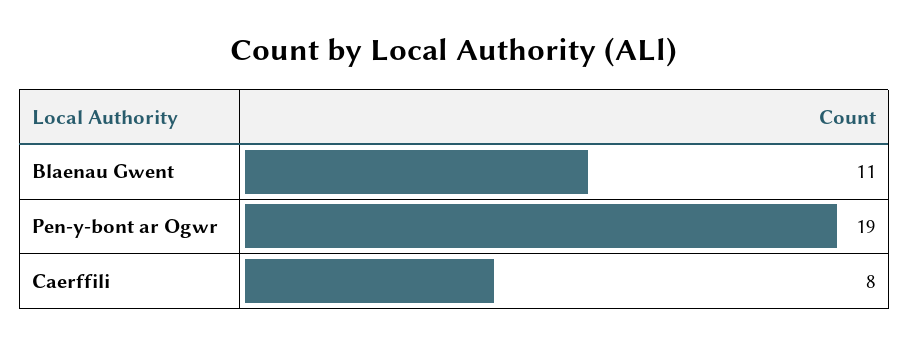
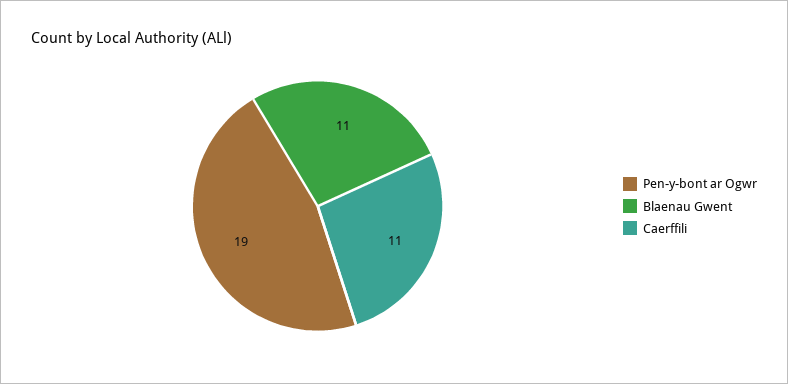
  {
    "Blaenau Gwent": 11,
    "Pen-y-bont ar Ogwr": 19,
-   "Caerffili": 8
+   "Caerffili": 11
  }

